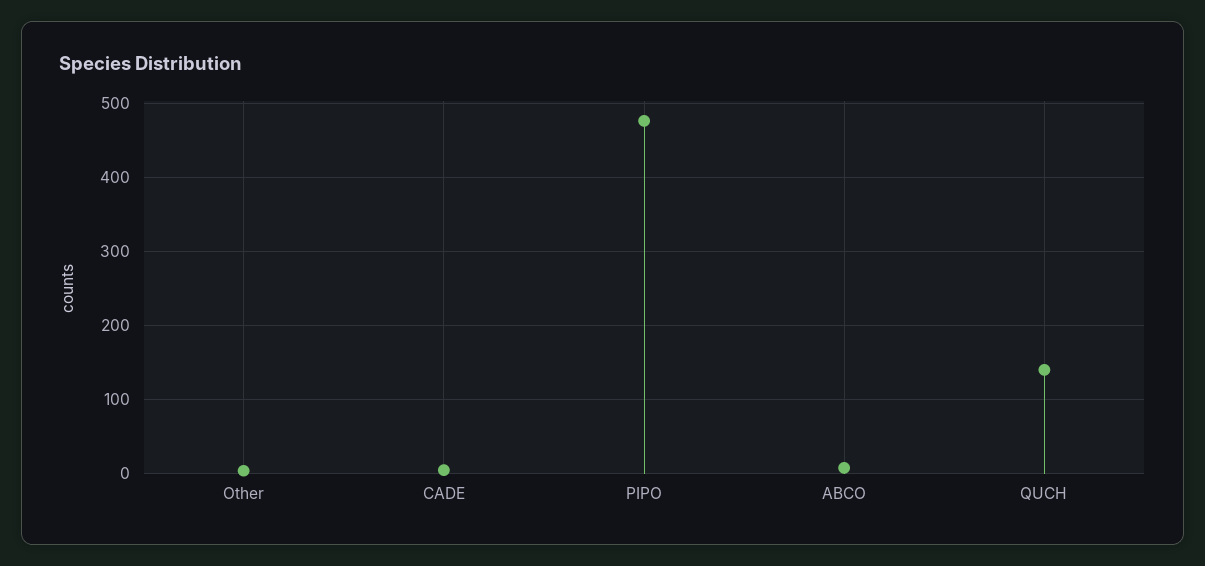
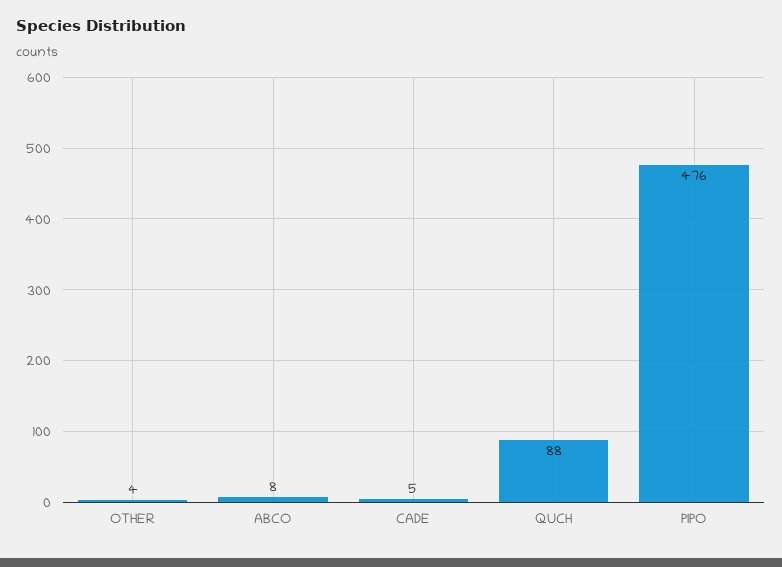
  {
    "Other": 4,
    "CADE": 5,
    "PIPO": 476,
    "ABCO": 8,
-   "QUCH": 140
+   "QUCH": 88
  }

